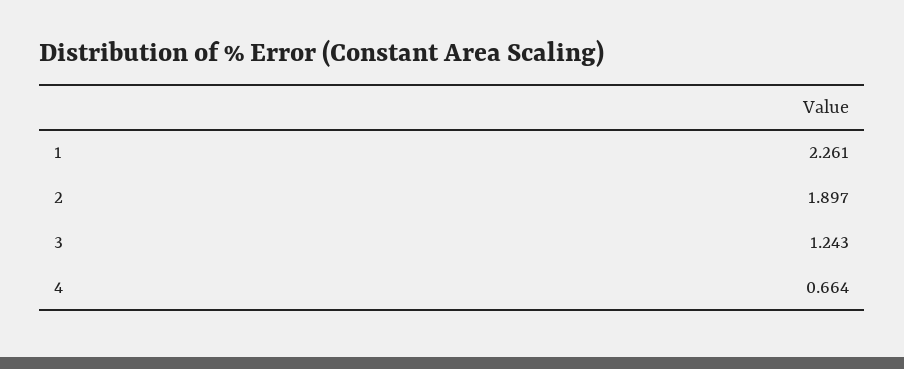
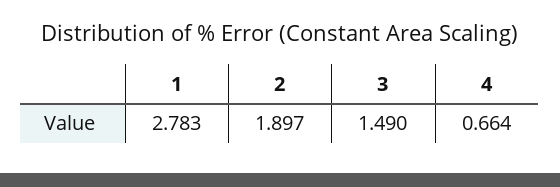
  {
-   "1": 2.261,
+   "1": 2.783,
    "2": 1.897,
-   "3": 1.243,
+   "3": 1.49,
    "4": 0.664
  }

